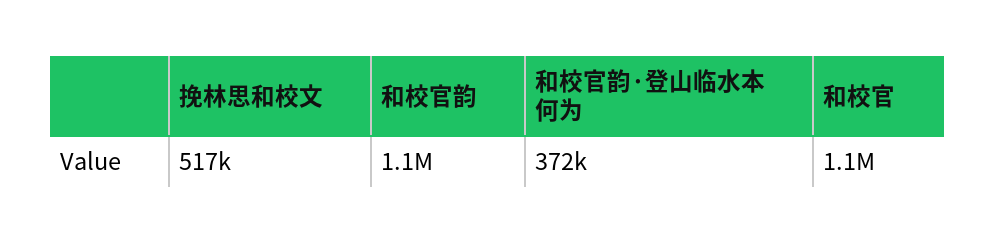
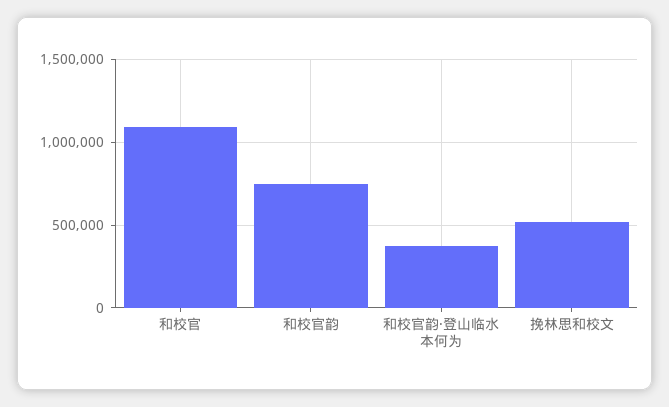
  {
    "挽林思和校文": 517000,
-   "和校官韵": 1100000,
+   "和校官韵": 750000,
    "和校官韵·登山临水本何为": 372000,
    "和校官": 1100000
  }

